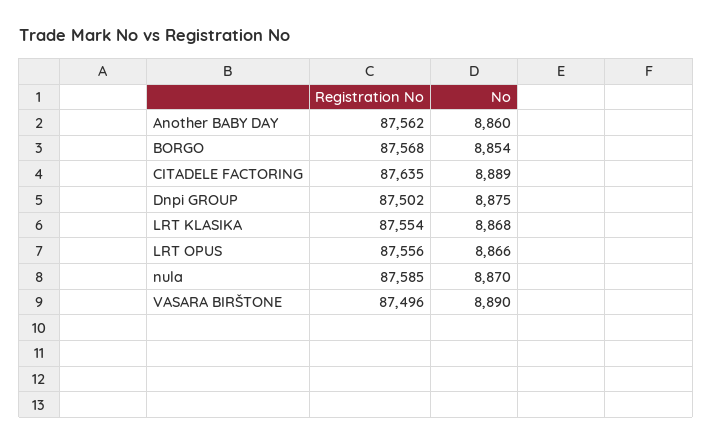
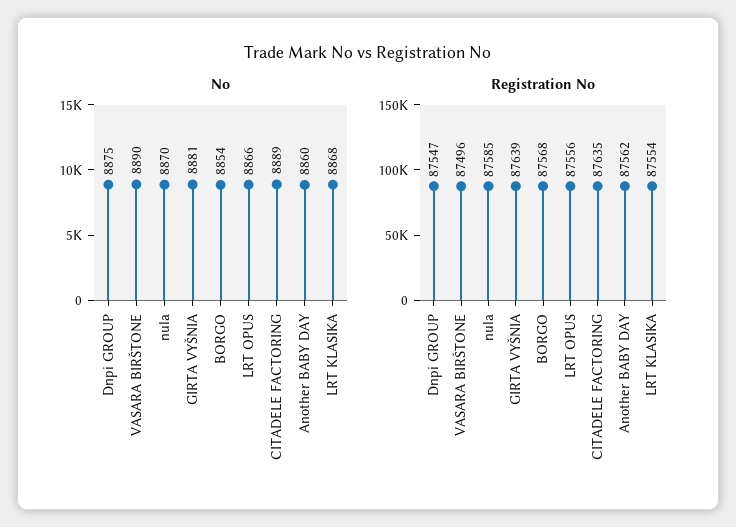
  {
    "Registration No": {
      "Another BABY DAY": 87562,
      "BORGO": 87568,
      "CITADELE FACTORING": 87635,
-     "Dnpi GROUP": 87502,
+     "Dnpi GROUP": 87547,
      "LRT KLASIKA": 87554,
      "LRT OPUS": 87556,
      "nula": 87585,
-     "VASARA BIRŠTONE": 87496
+     "VASARA BIRŠTONE": 87496,
+     "GIRTA VYŠNIA": 87639
    },
    "No": {
      "Another BABY DAY": 8860,
      "BORGO": 8854,
      "CITADELE FACTORING": 8889,
      "Dnpi GROUP": 8875,
      "LRT KLASIKA": 8868,
      "LRT OPUS": 8866,
      "nula": 8870,
-     "VASARA BIRŠTONE": 8890
+     "VASARA BIRŠTONE": 8890,
+     "GIRTA VYŠNIA": 8881
    }
  }

